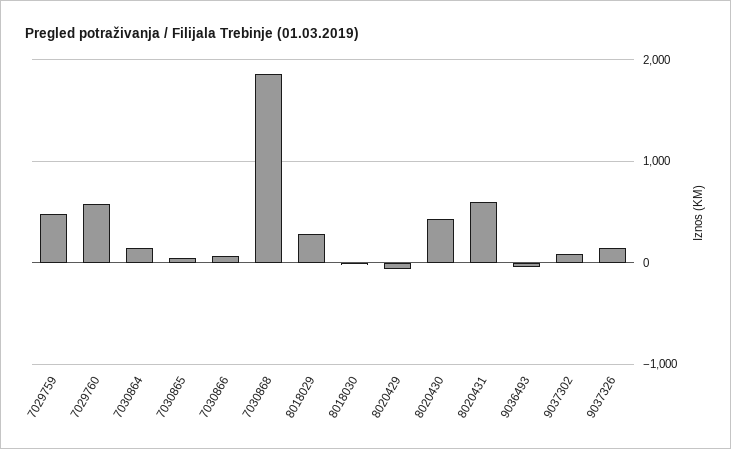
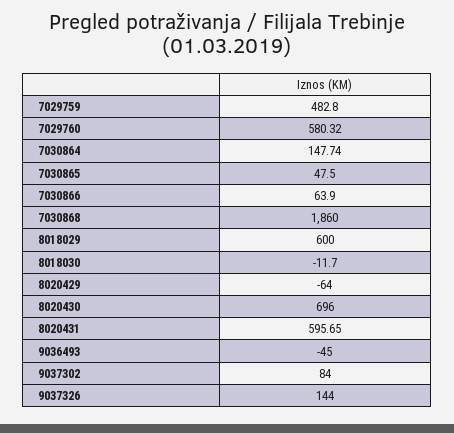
  {
    "7029759": 482.8,
    "7029760": 580.32,
    "7030864": 147.74,
    "7030865": 47.5,
    "7030866": 63.9,
    "7030868": 1860,
-   "8018029": 300,
+   "8018029": 600,
    "8018030": -11.7,
    "8020429": -64,
-   "8020430": 400,
+   "8020430": 696,
    "8020431": 595.65,
    "9036493": -45,
    "9037302": 84,
    "9037326": 144
  }

